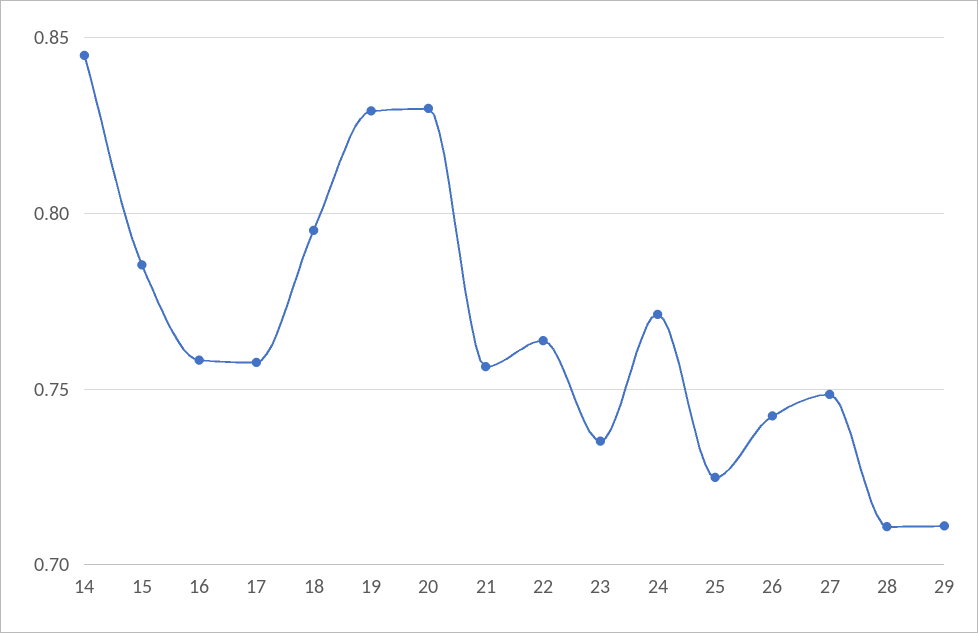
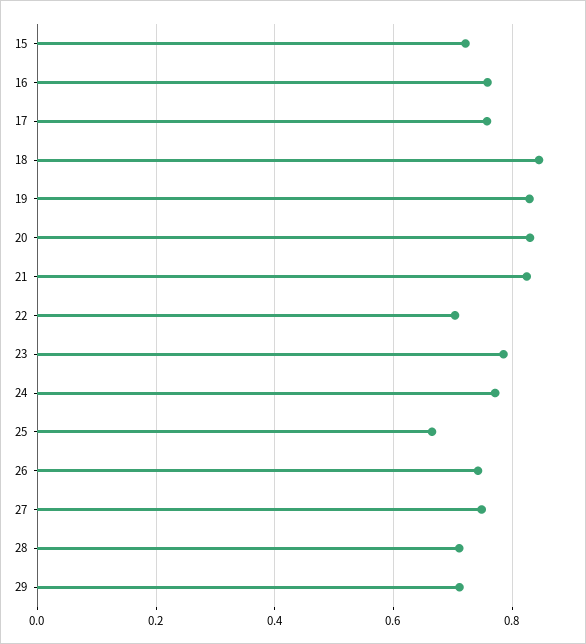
  {
-   "14": 0.845,
-   "15": 0.785,
+   "15": 0.72,
    "16": 0.76,
    "17": 0.76,
-   "18": 0.795,
+   "18": 0.84,
    "19": 0.83,
    "20": 0.83,
-   "21": 0.755,
+   "21": 0.82,
-   "22": 0.765,
+   "22": 0.7,
-   "23": 0.735,
+   "23": 0.78,
    "24": 0.77,
-   "25": 0.725,
+   "25": 0.66,
    "26": 0.74,
    "27": 0.75,
    "28": 0.71,
    "29": 0.71
  }

